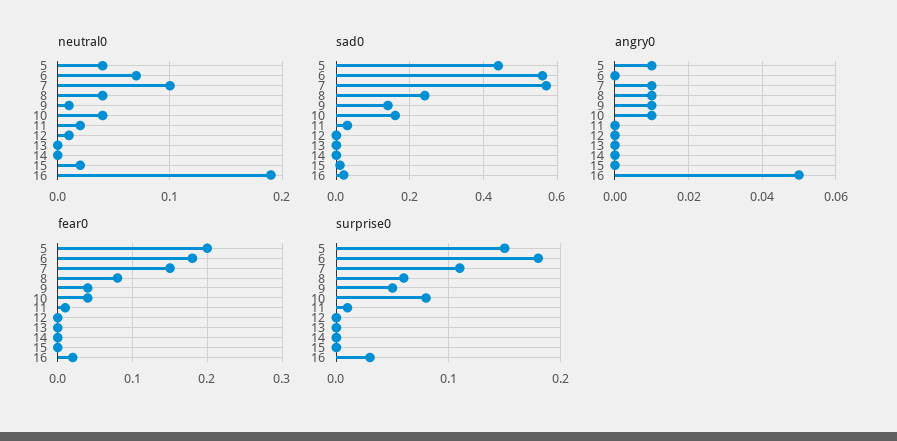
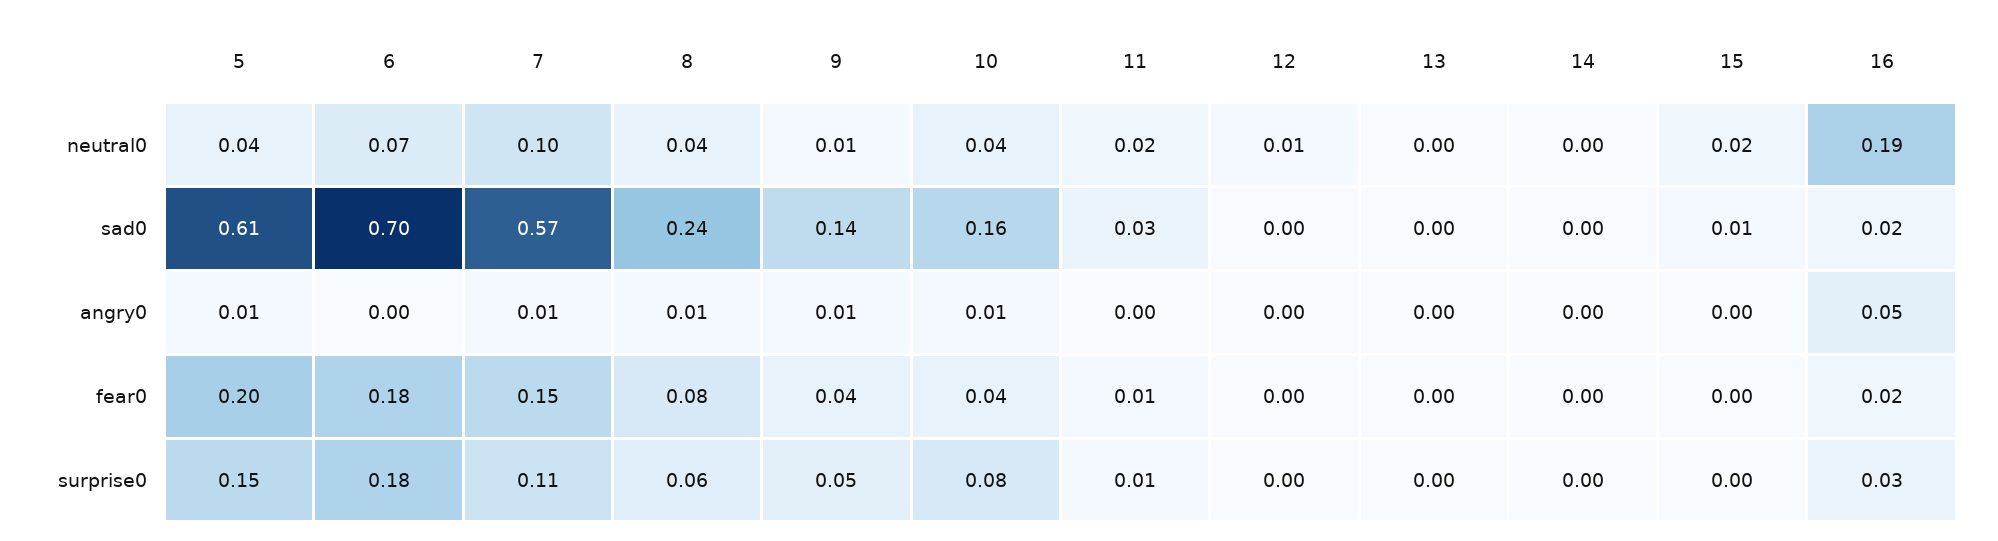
  {
    "neutral0": {
      "5": 0.04,
      "6": 0.07,
      "7": 0.1,
      "8": 0.04,
      "9": 0.01,
      "10": 0.04,
      "11": 0.02,
      "12": 0.01,
      "13": 0,
      "14": 0,
      "15": 0.02,
      "16": 0.19
    },
    "sad0": {
-     "5": 0.45,
+     "5": 0.61,
-     "6": 0.55,
+     "6": 0.7,
      "7": 0.57,
      "8": 0.24,
      "9": 0.14,
      "10": 0.16,
      "11": 0.03,
      "12": 0,
      "13": 0,
      "14": 0,
      "15": 0.01,
      "16": 0.02
    },
    "angry0": {
      "5": 0.01,
      "6": 0,
      "7": 0.01,
      "8": 0.01,
      "9": 0.01,
      "10": 0.01,
      "11": 0,
      "12": 0,
      "13": 0,
      "14": 0,
      "15": 0,
      "16": 0.05
    },
    "fear0": {
      "5": 0.2,
      "6": 0.18,
      "7": 0.15,
      "8": 0.08,
      "9": 0.04,
      "10": 0.04,
      "11": 0.01,
      "12": 0,
      "13": 0,
      "14": 0,
      "15": 0,
      "16": 0.02
    },
    "surprise0": {
      "5": 0.15,
      "6": 0.18,
      "7": 0.11,
      "8": 0.06,
      "9": 0.05,
      "10": 0.08,
      "11": 0.01,
      "12": 0,
      "13": 0,
      "14": 0,
      "15": 0,
      "16": 0.03
    }
  }

